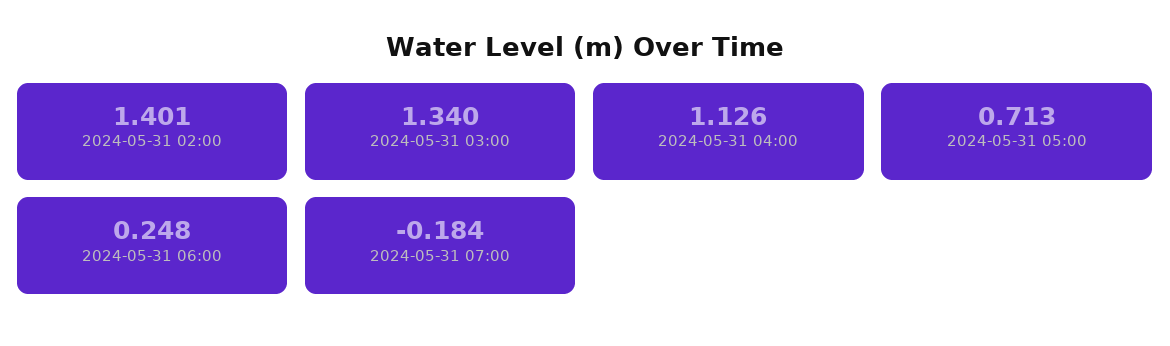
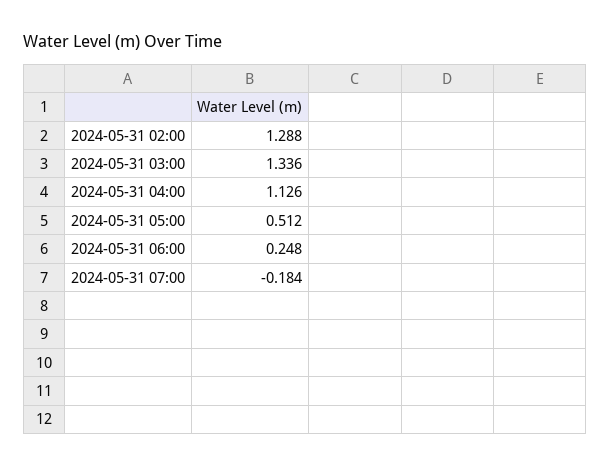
  {
-   "2024-05-31 02:00": 1.401,
+   "2024-05-31 02:00": 1.288,
-   "2024-05-31 03:00": 1.34,
+   "2024-05-31 03:00": 1.336,
    "2024-05-31 04:00": 1.126,
-   "2024-05-31 05:00": 0.713,
+   "2024-05-31 05:00": 0.512,
    "2024-05-31 06:00": 0.248,
    "2024-05-31 07:00": -0.184
  }

